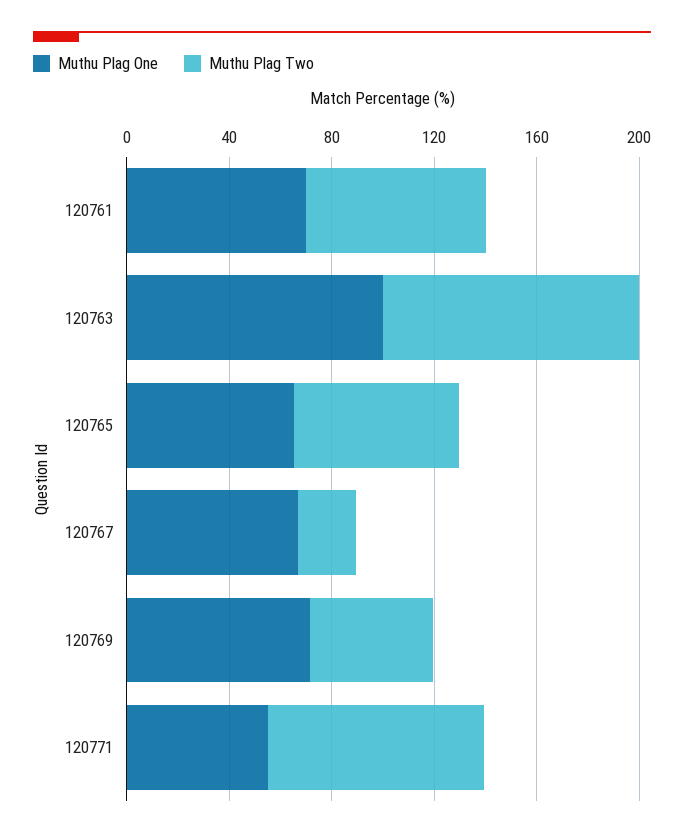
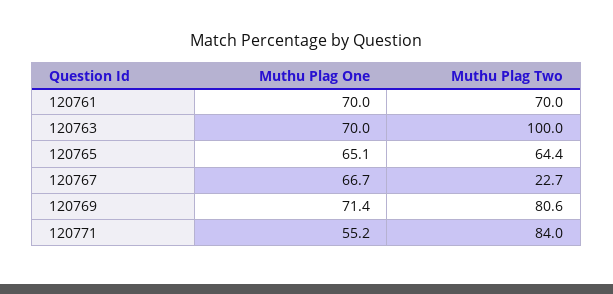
  {
    "Muthu Plag One": {
      "120761": 70,
-     "120763": 100,
+     "120763": 70,
      "120765": 65.1,
      "120767": 66.7,
      "120769": 71.4,
      "120771": 55.2
    },
    "Muthu Plag Two": {
      "120761": 70,
      "120763": 100,
      "120765": 64.4,
      "120767": 22.7,
-     "120769": 50,
+     "120769": 80.6,
      "120771": 84
    }
  }

